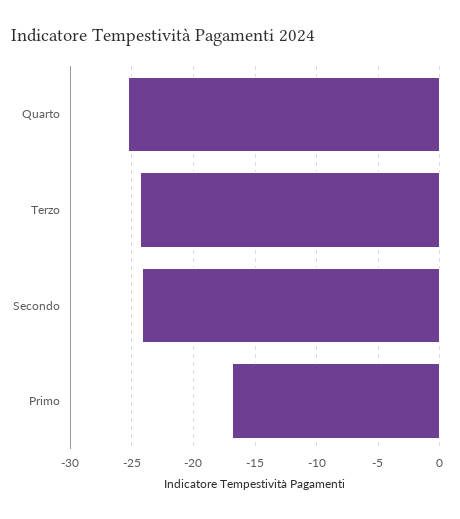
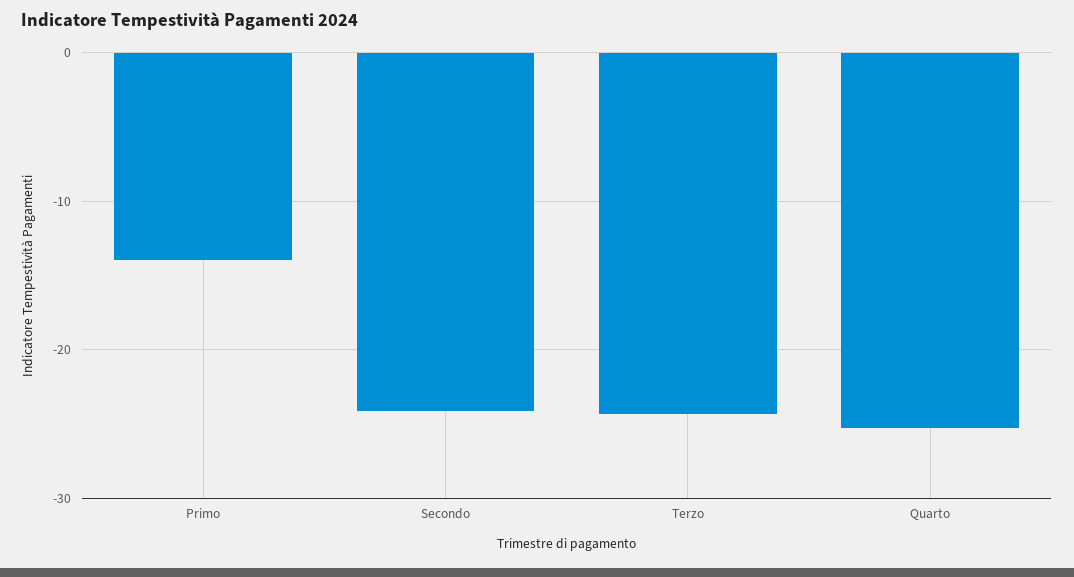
  {
    "Quarto": -25.5,
    "Terzo": -24.5,
    "Secondo": -24,
-   "Primo": -17
+   "Primo": -14
  }

